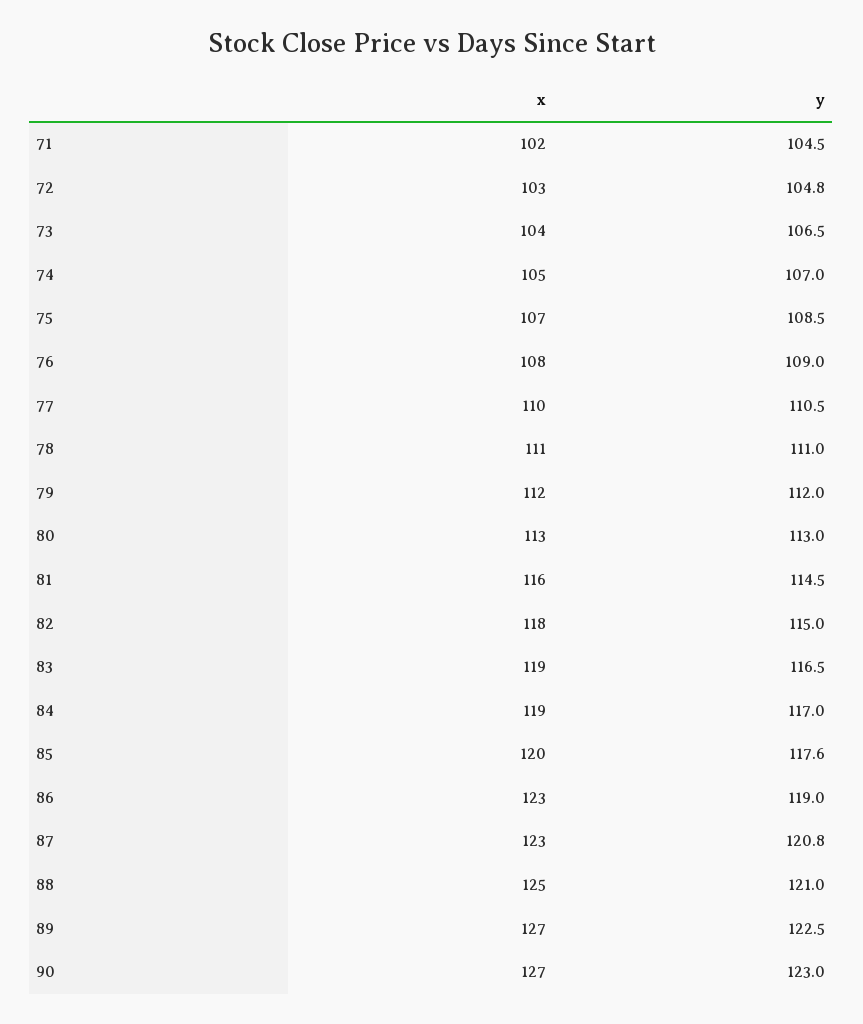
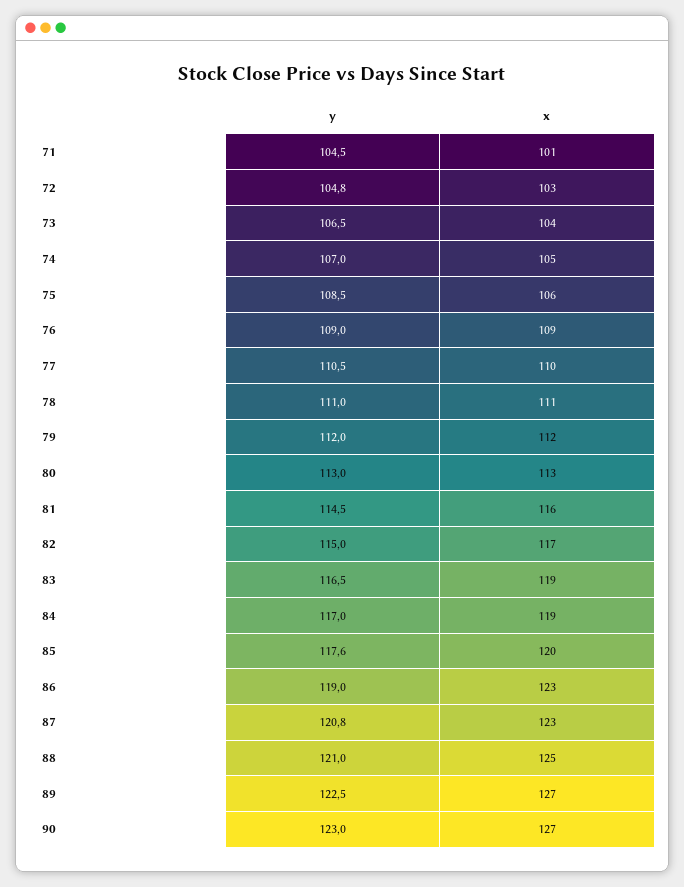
  {
    "x": {
-     "71": 102,
+     "71": 101,
      "72": 103,
      "73": 104,
      "74": 105,
-     "75": 107,
+     "75": 106,
-     "76": 108,
+     "76": 109,
      "77": 110,
      "78": 111,
      "79": 112,
      "80": 113,
      "81": 116,
-     "82": 118,
+     "82": 117,
      "83": 119,
      "84": 119,
      "85": 120,
      "86": 123,
      "87": 123,
      "88": 125,
      "89": 127,
      "90": 127
    },
    "y": {
      "71": 104.5,
      "72": 104.8,
      "73": 106.5,
      "74": 107,
      "75": 108.5,
      "76": 109,
      "77": 110.5,
      "78": 111,
      "79": 112,
      "80": 113,
      "81": 114.5,
      "82": 115,
      "83": 116.5,
      "84": 117,
      "85": 117.6,
      "86": 119,
      "87": 120.8,
      "88": 121,
      "89": 122.5,
      "90": 123
    }
  }

